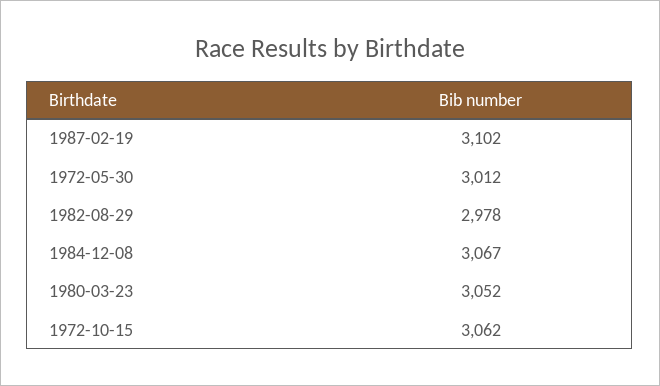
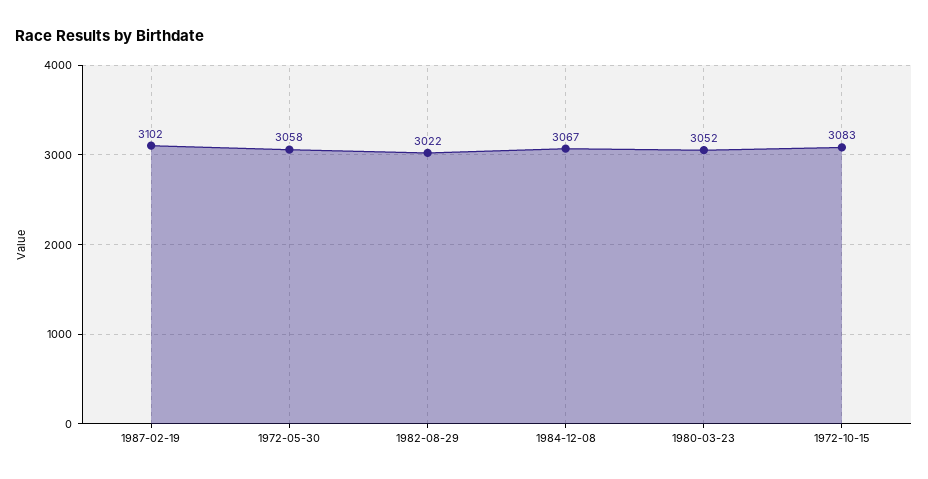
  {
    "1987-02-19": 3102,
-   "1972-05-30": 3012,
+   "1972-05-30": 3058,
-   "1982-08-29": 2978,
+   "1982-08-29": 3022,
    "1984-12-08": 3067,
    "1980-03-23": 3052,
-   "1972-10-15": 3062
+   "1972-10-15": 3083
  }

